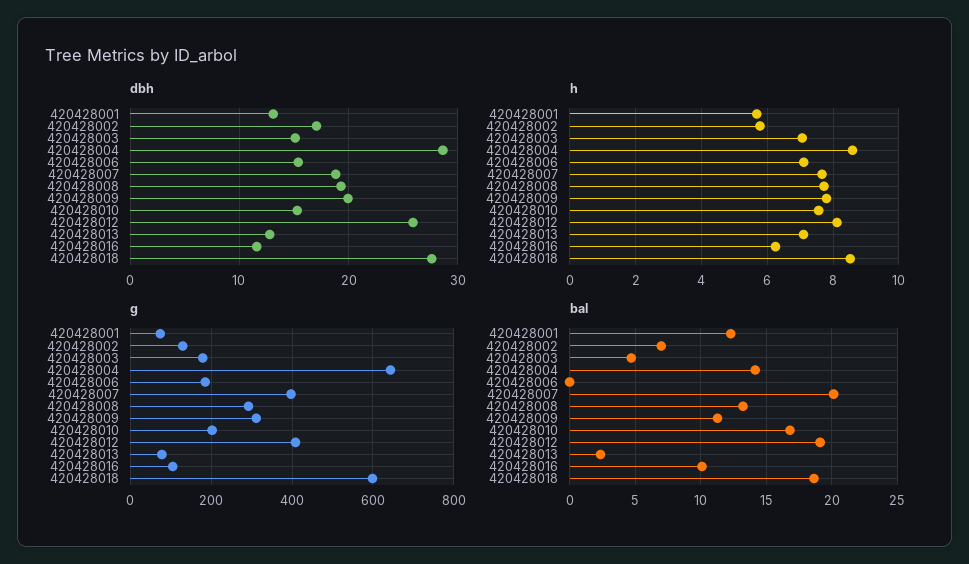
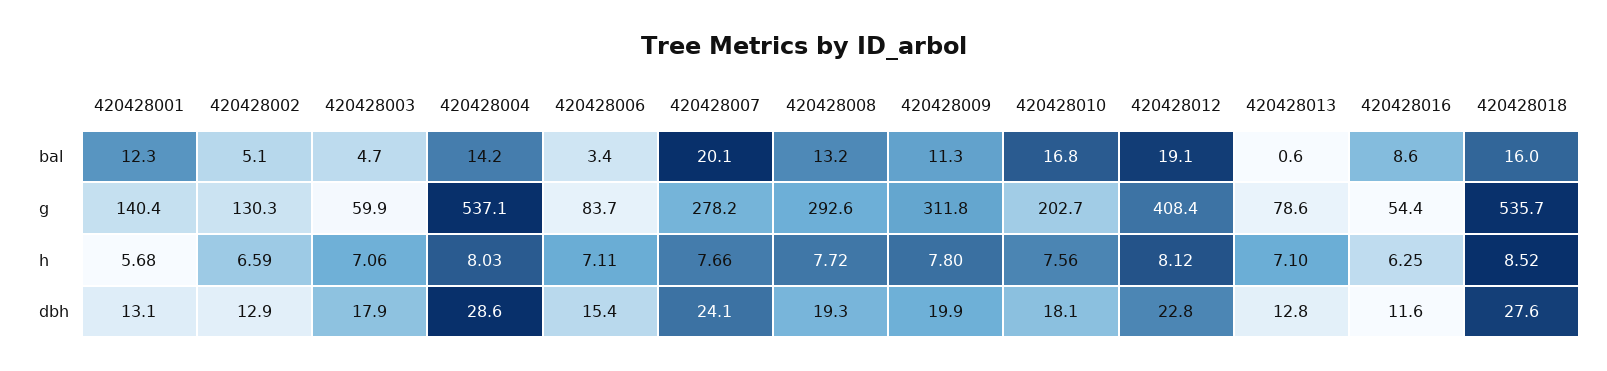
  {
    "dbh": {
      "420428001": 13.1,
-     "420428002": 17,
+     "420428002": 12.9,
-     "420428003": 15,
+     "420428003": 17.9,
      "420428004": 28.6,
      "420428006": 15.4,
-     "420428007": 19,
+     "420428007": 24.1,
      "420428008": 19.3,
      "420428009": 19.9,
-     "420428010": 15,
+     "420428010": 18.1,
-     "420428012": 26,
+     "420428012": 22.8,
      "420428013": 12.8,
      "420428016": 11.6,
      "420428018": 27.6
    },
    "h": {
      "420428001": 5.68,
-     "420428002": 5.8,
+     "420428002": 6.59,
      "420428003": 7.06,
-     "420428004": 8.6,
+     "420428004": 8.03,
      "420428006": 7.11,
      "420428007": 7.66,
      "420428008": 7.72,
      "420428009": 7.8,
      "420428010": 7.56,
      "420428012": 8.12,
      "420428013": 7.1,
      "420428016": 6.25,
      "420428018": 8.52
    },
    "g": {
-     "420428001": 80,
+     "420428001": 140.4,
      "420428002": 130.3,
-     "420428003": 180,
+     "420428003": 59.9,
-     "420428004": 640,
+     "420428004": 537.1,
-     "420428006": 180,
+     "420428006": 83.7,
-     "420428007": 400,
+     "420428007": 278.2,
      "420428008": 292.6,
      "420428009": 311.8,
      "420428010": 202.7,
      "420428012": 408.4,
      "420428013": 78.6,
-     "420428016": 100,
+     "420428016": 54.4,
-     "420428018": 600
+     "420428018": 535.7
    },
    "bal": {
      "420428001": 12.3,
-     "420428002": 7,
+     "420428002": 5.1,
      "420428003": 4.7,
      "420428004": 14.2,
-     "420428006": 0,
+     "420428006": 3.4,
      "420428007": 20.1,
      "420428008": 13.2,
      "420428009": 11.3,
      "420428010": 16.8,
      "420428012": 19.1,
-     "420428013": 2.5,
+     "420428013": 0.6,
-     "420428016": 10,
+     "420428016": 8.6,
-     "420428018": 18.5
+     "420428018": 16
    }
  }

